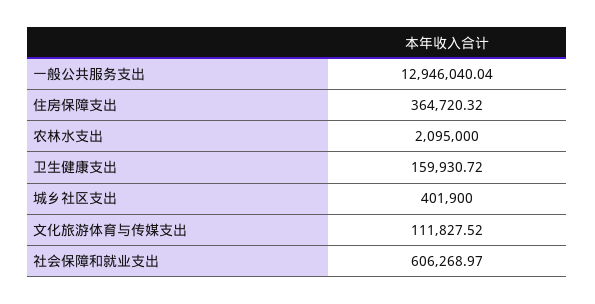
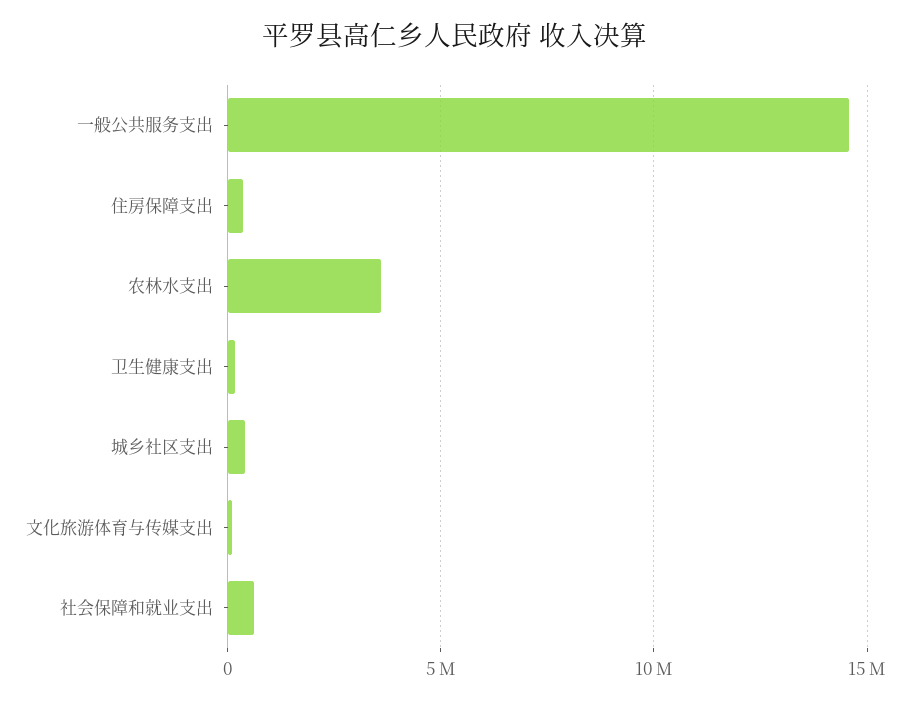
  {
-   "一般公共服务支出": 12946040.04,
+   "一般公共服务支出": 14500000,
    "住房保障支出": 364720.32,
-   "农林水支出": 2095000,
+   "农林水支出": 3500000,
    "卫生健康支出": 159930.72,
    "城乡社区支出": 401900,
    "文化旅游体育与传媒支出": 111827.52,
    "社会保障和就业支出": 606268.97
  }

